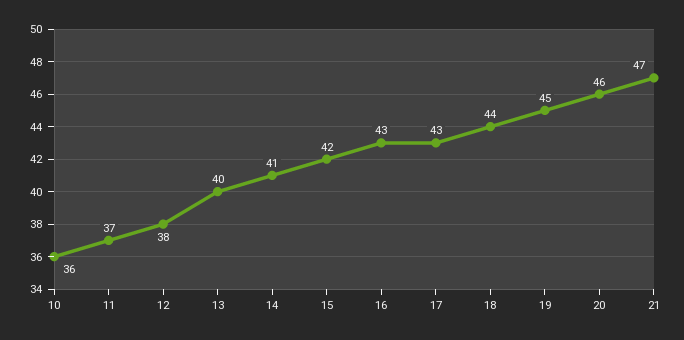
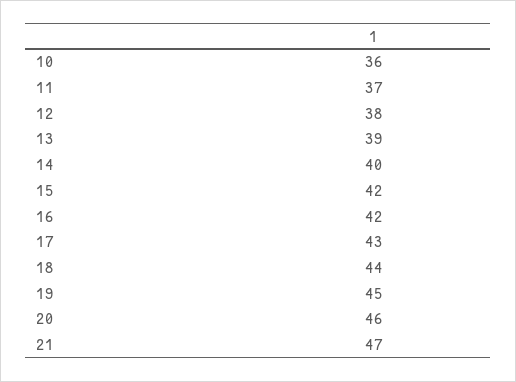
  {
    "10": 36,
    "11": 37,
    "12": 38,
-   "13": 40,
+   "13": 39,
-   "14": 41,
+   "14": 40,
    "15": 42,
-   "16": 43,
+   "16": 42,
    "17": 43,
    "18": 44,
    "19": 45,
    "20": 46,
    "21": 47
  }

